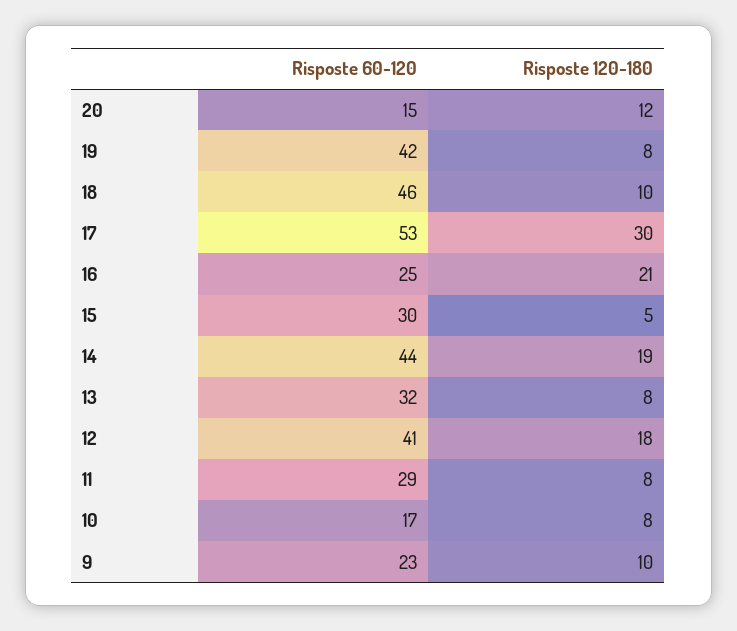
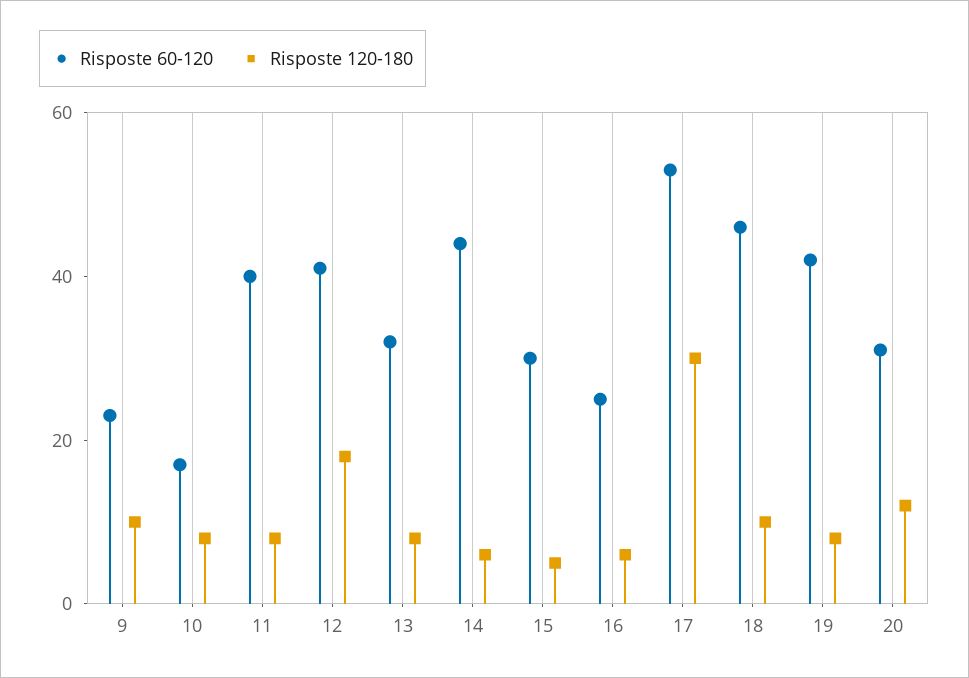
  {
    "Risposte 60-120": {
-     "20": 15,
+     "20": 30,
      "19": 42,
      "18": 46,
      "17": 53,
      "16": 25,
      "15": 30,
      "14": 44,
      "13": 32,
      "12": 41,
-     "11": 29,
+     "11": 40,
      "10": 17,
      "9": 23
    },
    "Risposte 120-180": {
      "20": 12,
      "19": 8,
      "18": 10,
      "17": 30,
-     "16": 21,
+     "16": 5,
      "15": 5,
-     "14": 19,
+     "14": 5,
      "13": 8,
      "12": 18,
      "11": 8,
      "10": 8,
      "9": 10
    }
  }

